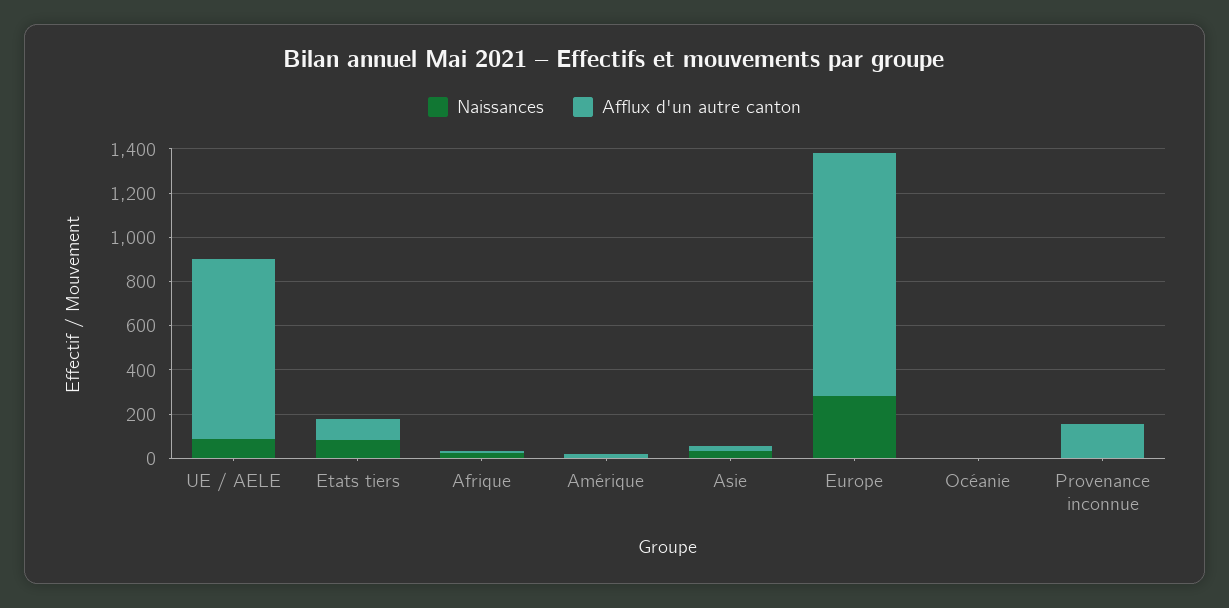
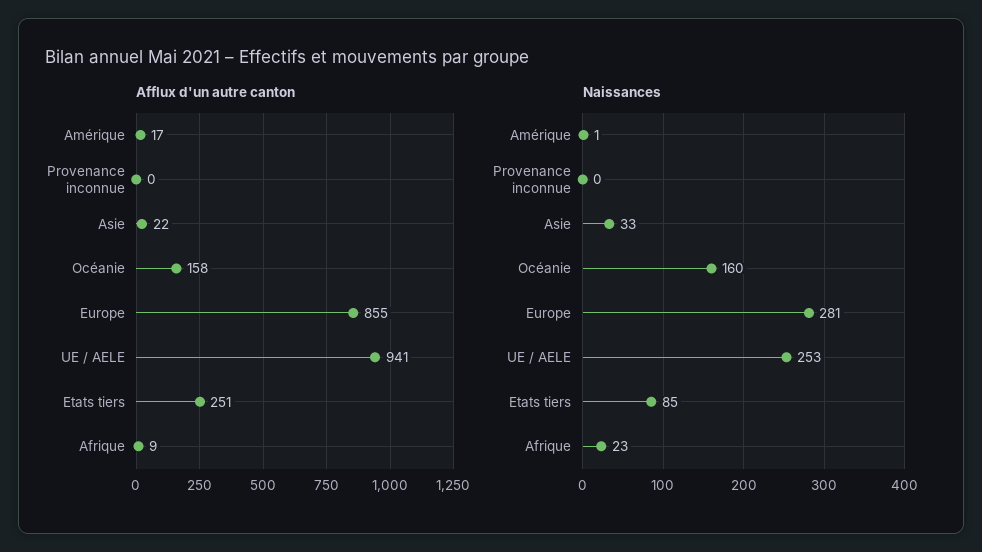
  {
    "Naissances": {
-     "UE / AELE": 100,
+     "UE / AELE": 253,
      "Etats tiers": 85,
      "Afrique": 23,
      "Amérique": 1,
      "Asie": 33,
      "Europe": 281,
-     "Océanie": 0,
+     "Océanie": 160,
      "Provenance inconnue": 0
    },
    "Afflux d'un autre canton": {
-     "UE / AELE": 800,
+     "UE / AELE": 941,
-     "Etats tiers": 100,
+     "Etats tiers": 251,
      "Afrique": 9,
      "Amérique": 17,
      "Asie": 22,
-     "Europe": 1100,
+     "Europe": 855,
-     "Océanie": 0,
+     "Océanie": 158,
-     "Provenance inconnue": 150
+     "Provenance inconnue": 0
    }
  }

